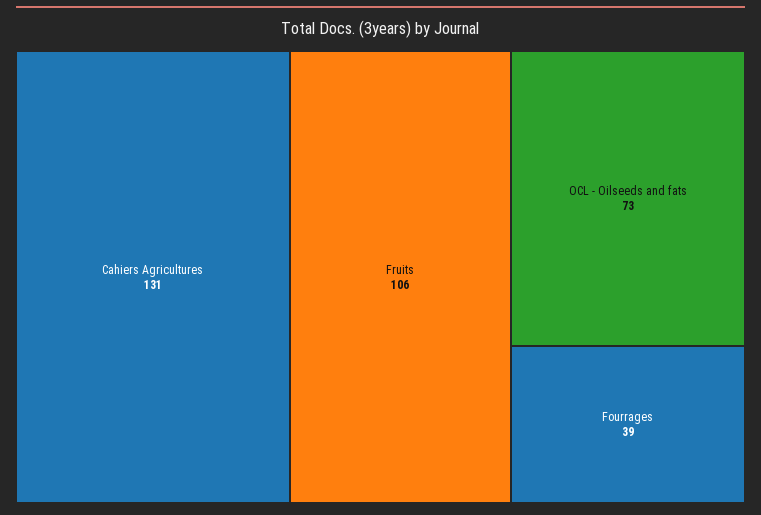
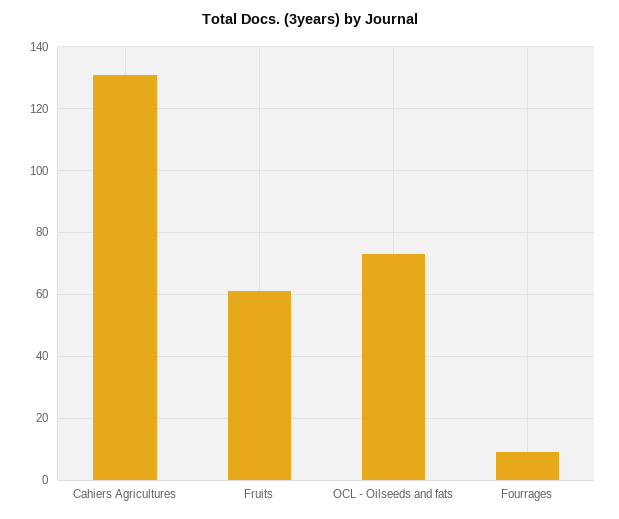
  {
    "Cahiers Agricultures": 131,
-   "Fruits": 106,
+   "Fruits": 60,
    "OCL - Oilseeds and fats": 73,
-   "Fourrages": 39
+   "Fourrages": 10
  }

